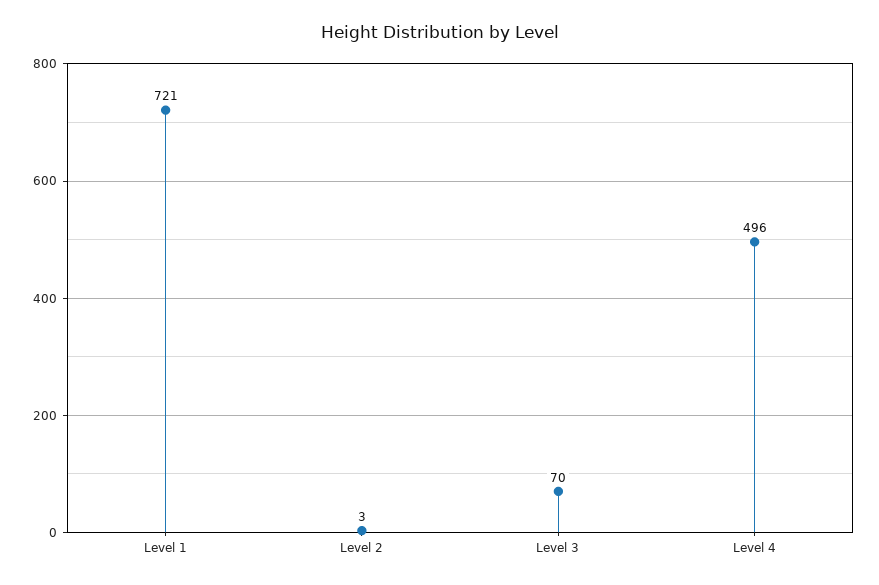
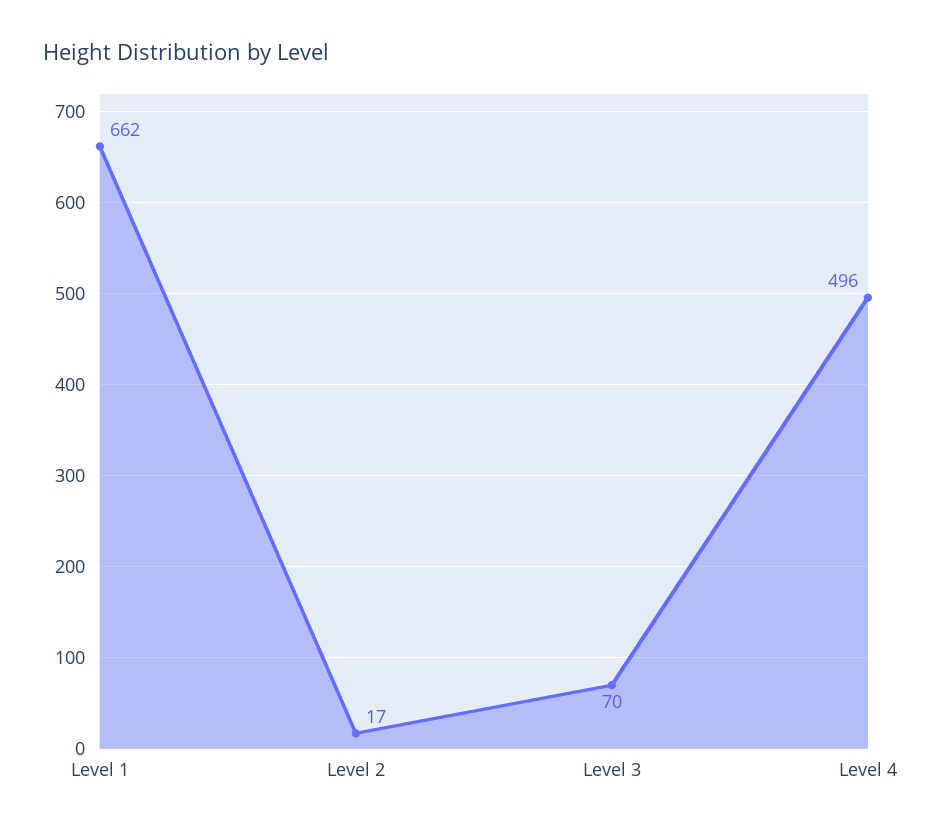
  {
-   "Level 1": 721,
+   "Level 1": 662,
-   "Level 2": 3,
+   "Level 2": 17,
    "Level 3": 70,
    "Level 4": 496
  }

